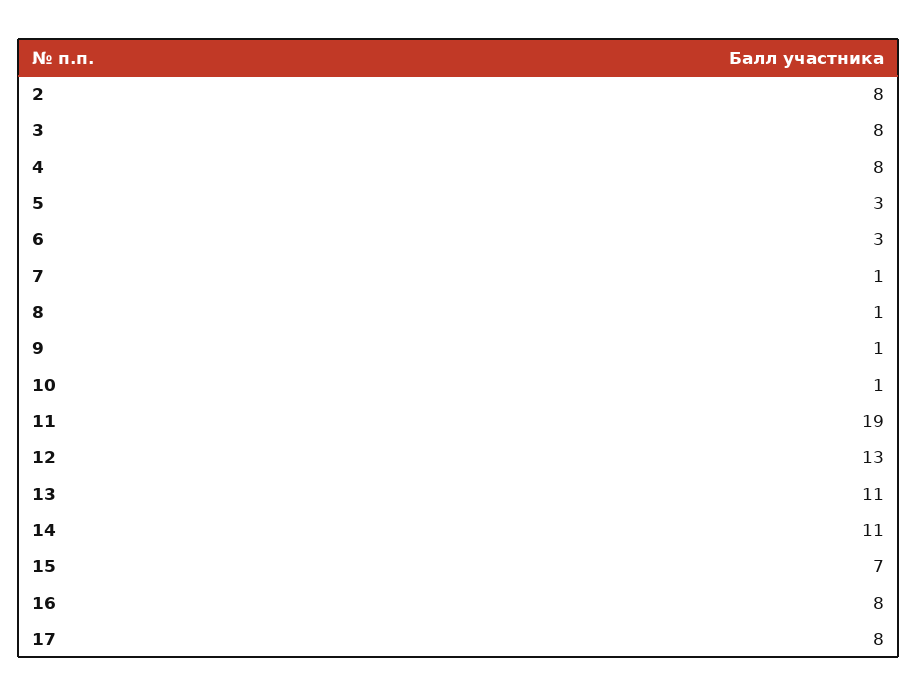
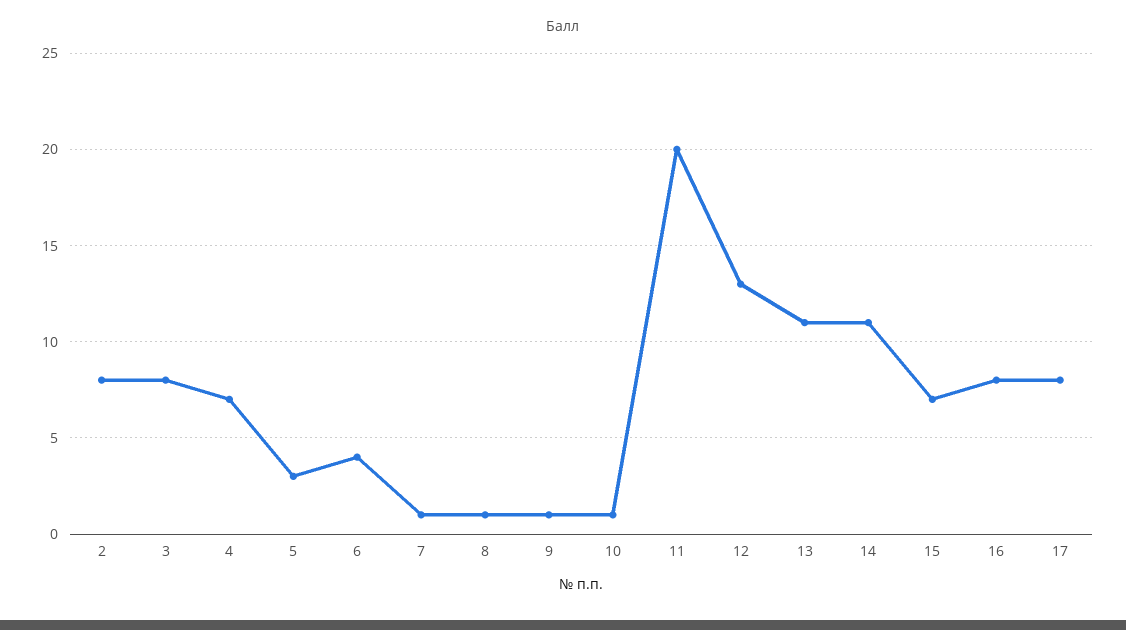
  {
    "2": 8,
    "3": 8,
-   "4": 8,
+   "4": 7,
    "5": 3,
-   "6": 3,
+   "6": 4,
    "7": 1,
    "8": 1,
    "9": 1,
    "10": 1,
-   "11": 19,
+   "11": 20,
    "12": 13,
    "13": 11,
    "14": 11,
    "15": 7,
    "16": 8,
    "17": 8
  }

